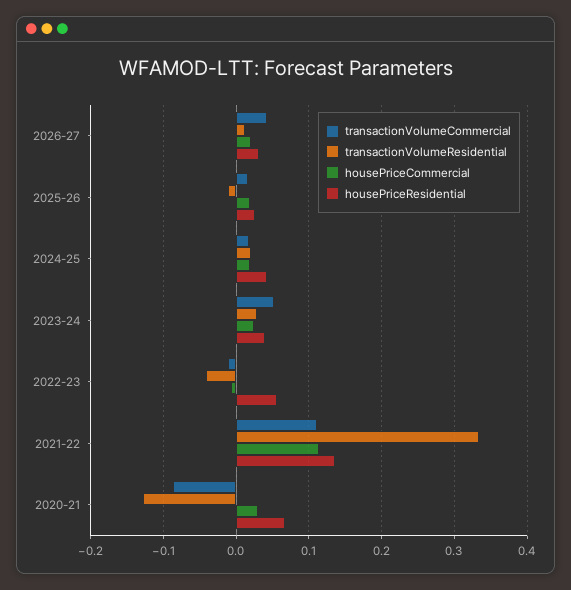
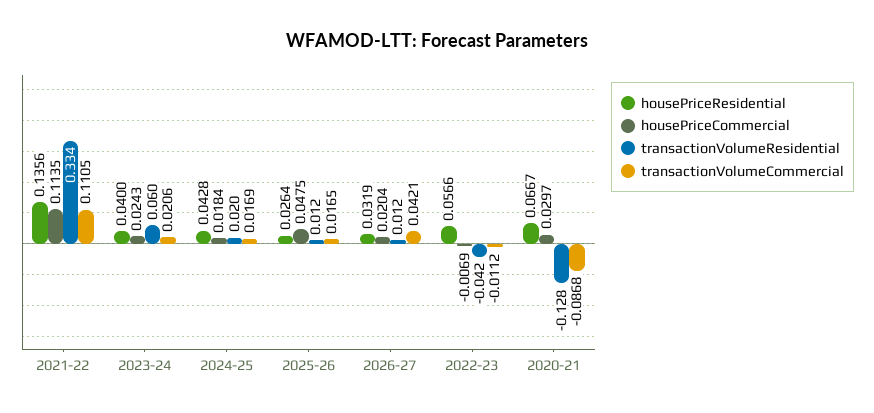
  {
    "transactionVolumeCommercial": {
      "2026-27": 0.0421,
      "2025-26": 0.0165,
      "2024-25": 0.0169,
-     "2023-24": 0.05,
+     "2023-24": 0.0206,
      "2022-23": -0.0112,
      "2021-22": 0.1105,
      "2020-21": -0.0868
    },
    "transactionVolumeResidential": {
      "2026-27": 0.012,
-     "2025-26": -0.01,
+     "2025-26": 0.012,
      "2024-25": 0.02,
-     "2023-24": 0.03,
+     "2023-24": 0.06,
      "2022-23": -0.042,
      "2021-22": 0.334,
      "2020-21": -0.128
    },
    "housePriceCommercial": {
      "2026-27": 0.0204,
-     "2025-26": 0.02,
+     "2025-26": 0.0475,
      "2024-25": 0.0184,
      "2023-24": 0.0243,
      "2022-23": -0.0069,
      "2021-22": 0.1135,
      "2020-21": 0.0297
    },
    "housePriceResidential": {
      "2026-27": 0.0319,
      "2025-26": 0.0264,
      "2024-25": 0.0428,
      "2023-24": 0.04,
      "2022-23": 0.0566,
      "2021-22": 0.1356,
      "2020-21": 0.0667
    }
  }

